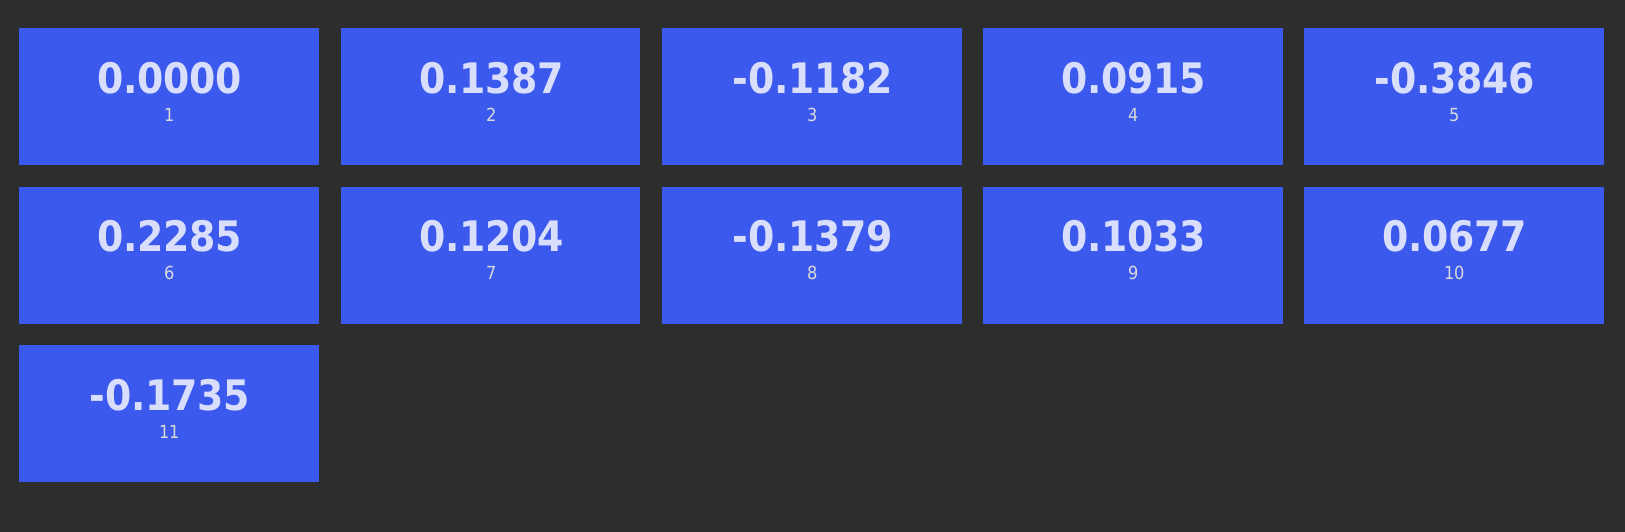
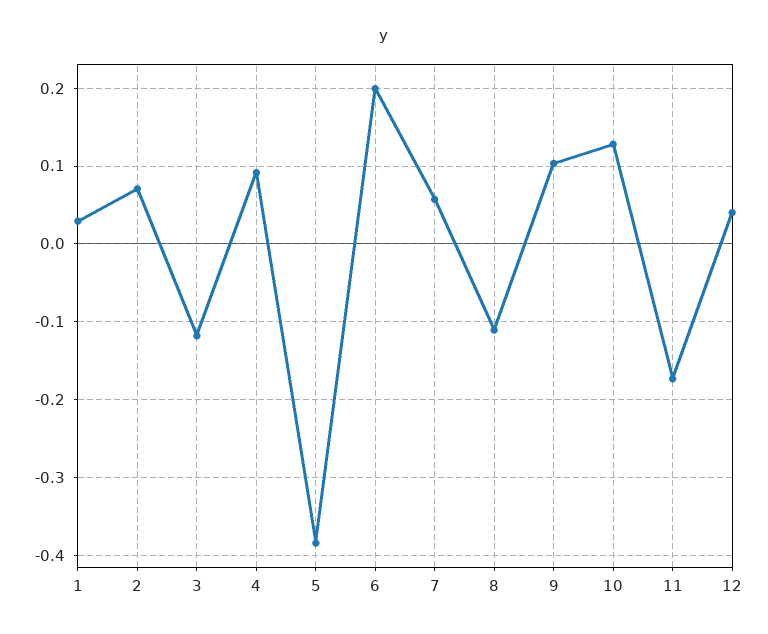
  {
-   "1": 0,
+   "1": 0.03,
-   "2": 0.1387,
+   "2": 0.07,
    "3": -0.1182,
    "4": 0.0915,
    "5": -0.3846,
-   "6": 0.2285,
+   "6": 0.2,
-   "7": 0.1204,
+   "7": 0.06,
-   "8": -0.1379,
+   "8": -0.11,
    "9": 0.1033,
-   "10": 0.0677,
+   "10": 0.13,
-   "11": -0.1735
+   "11": -0.1735,
+   "12": 0.04
  }

